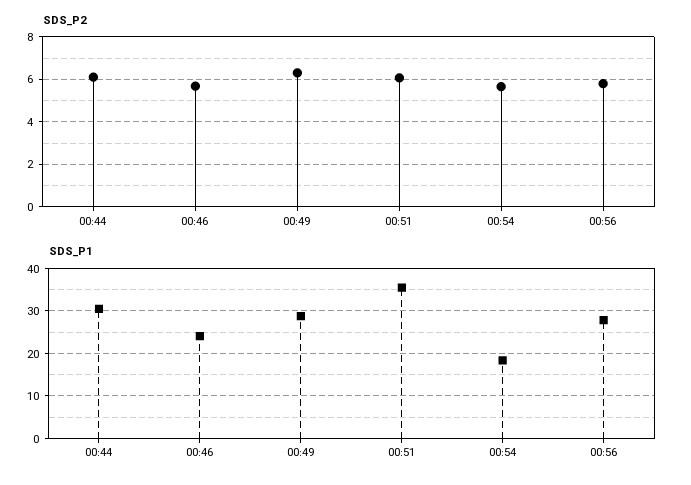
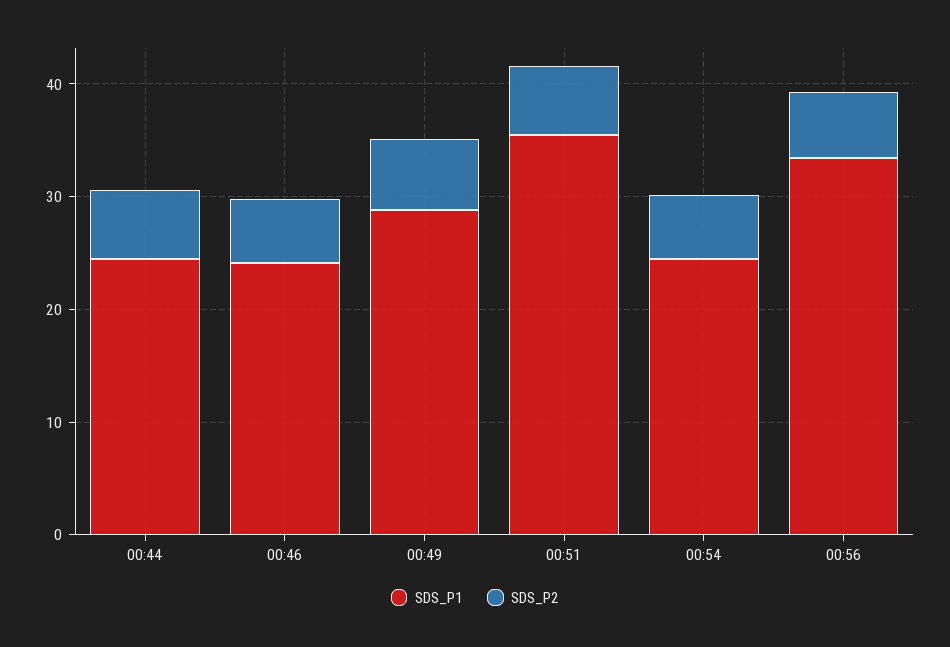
  {
    "SDS_P2": {
      "00:44": 6,
      "00:46": 5.5,
      "00:49": 6.5,
      "00:51": 6,
      "00:54": 5.5,
      "00:56": 6
    },
    "SDS_P1": {
-     "00:44": 30,
+     "00:44": 24,
      "00:46": 24,
      "00:49": 28,
      "00:51": 36,
-     "00:54": 18,
+     "00:54": 24,
-     "00:56": 28
+     "00:56": 34
    }
  }

